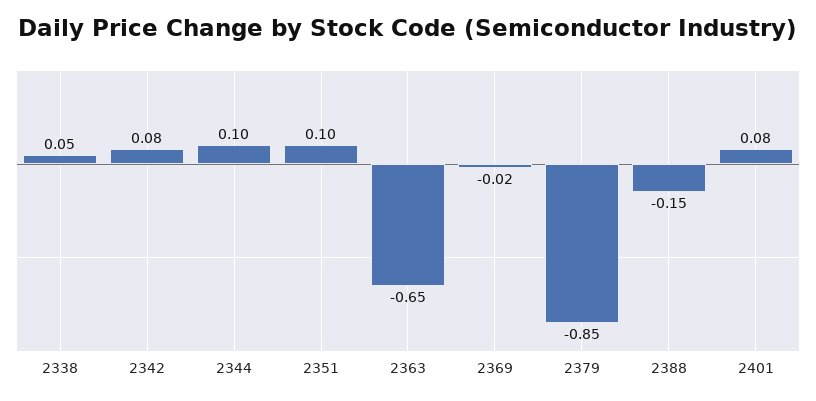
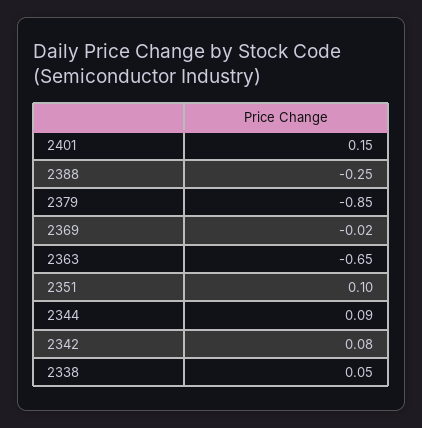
  {
    "2338": 0.05,
    "2342": 0.08,
-   "2344": 0.1,
+   "2344": 0.09,
    "2351": 0.1,
    "2363": -0.65,
    "2369": -0.02,
    "2379": -0.85,
-   "2388": -0.15,
+   "2388": -0.25,
-   "2401": 0.08
+   "2401": 0.15
  }

